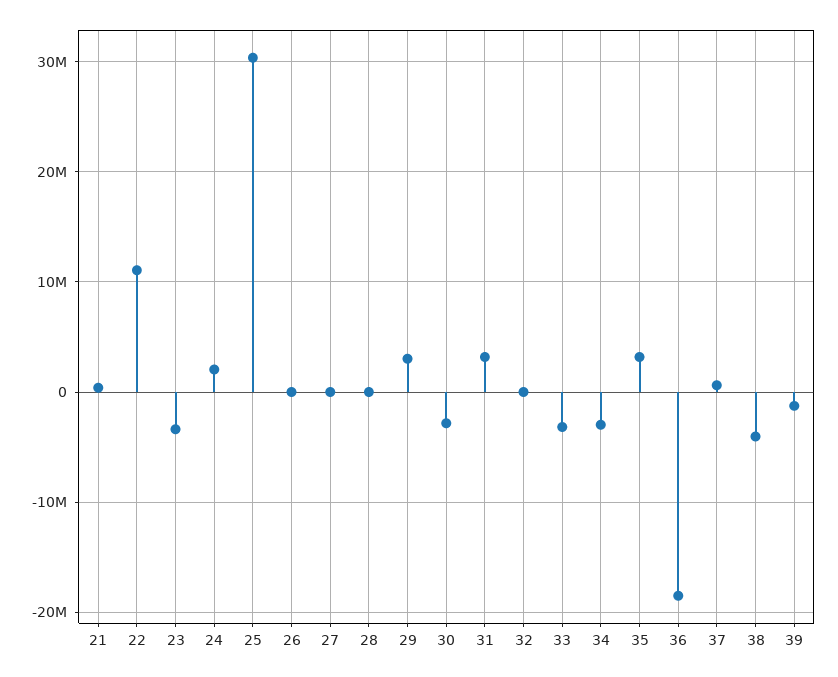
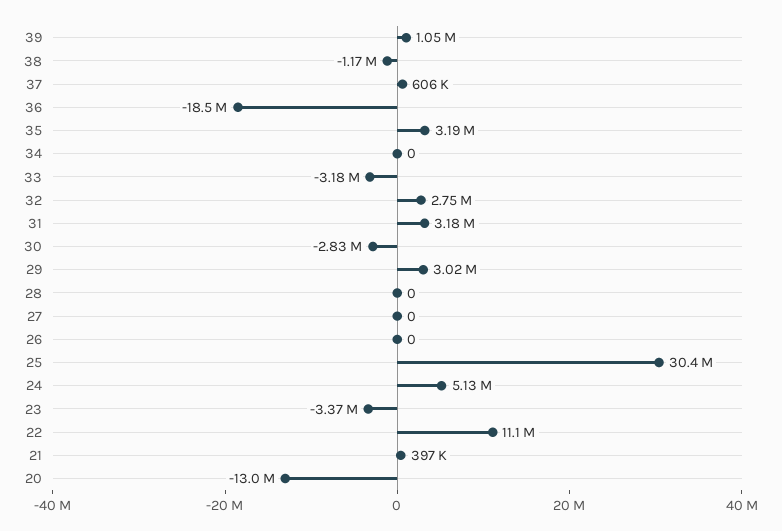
  {
    "21": 397000,
    "22": 11100000,
    "23": -3370000,
-   "24": 2000000,
+   "24": 5130000,
    "25": 30400000,
    "26": 0,
    "27": 0,
    "28": 0,
    "29": 3020000,
    "30": -2830000,
    "31": 3180000,
-   "32": 0,
+   "32": 2750000,
    "33": -3180000,
-   "34": -3000000,
+   "34": 0,
    "35": 3190000,
    "36": -18500000,
    "37": 606000,
-   "38": -4000000,
+   "38": -1170000,
-   "39": -1000000
+   "39": 1050000,
+   "20": -13000000
  }

